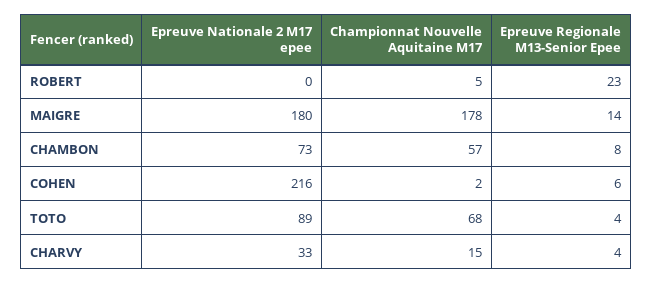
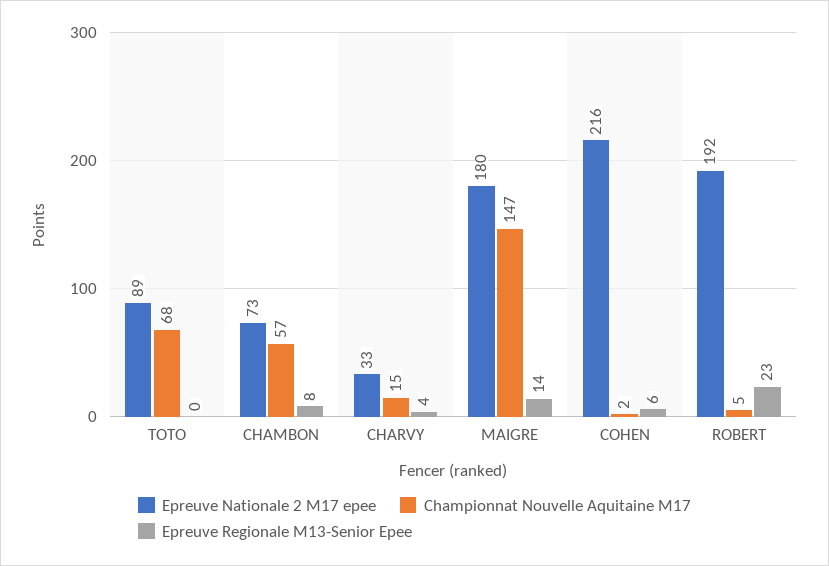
  {
    "Epreuve Nationale 2 M17 epee": {
-     "ROBERT": 0,
+     "ROBERT": 192,
      "MAIGRE": 180,
      "CHAMBON": 73,
      "COHEN": 216,
      "TOTO": 89,
      "CHARVY": 33
    },
    "Championnat Nouvelle Aquitaine M17": {
      "ROBERT": 5,
-     "MAIGRE": 178,
+     "MAIGRE": 147,
      "CHAMBON": 57,
      "COHEN": 2,
      "TOTO": 68,
      "CHARVY": 15
    },
    "Epreuve Regionale M13-Senior Epee": {
      "ROBERT": 23,
      "MAIGRE": 14,
      "CHAMBON": 8,
      "COHEN": 6,
-     "TOTO": 4,
+     "TOTO": 0,
      "CHARVY": 4
    }
  }

